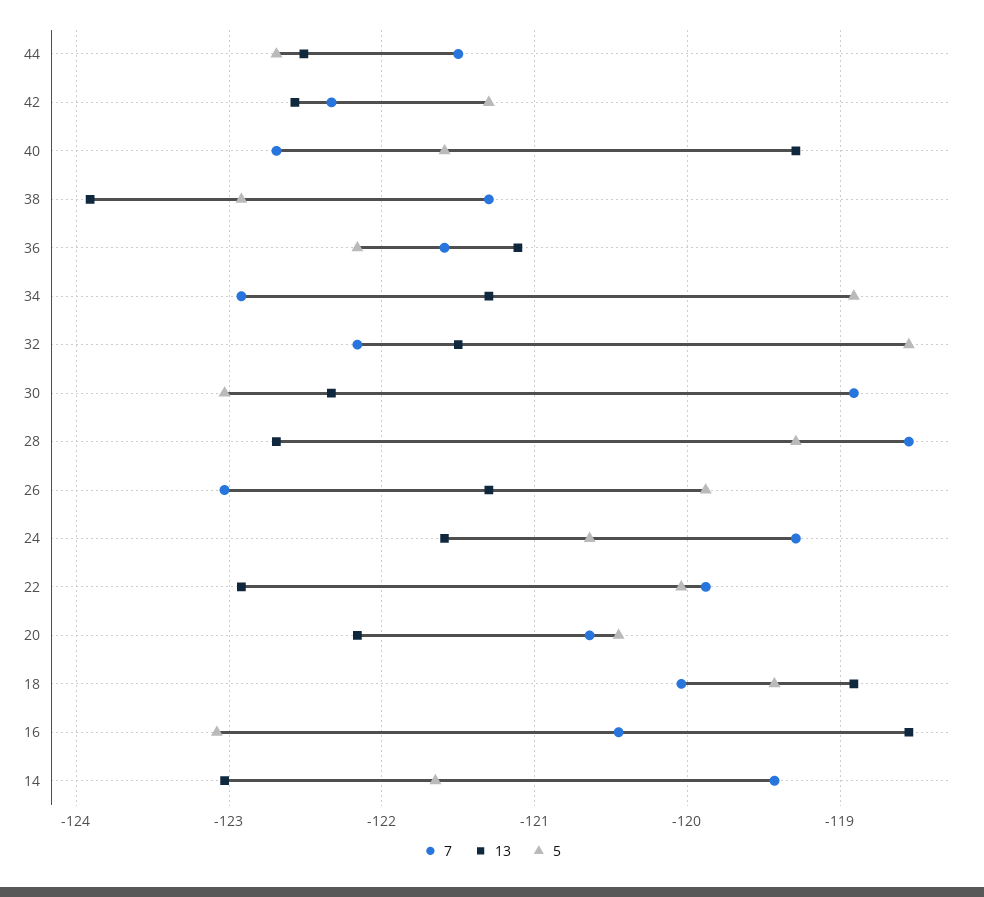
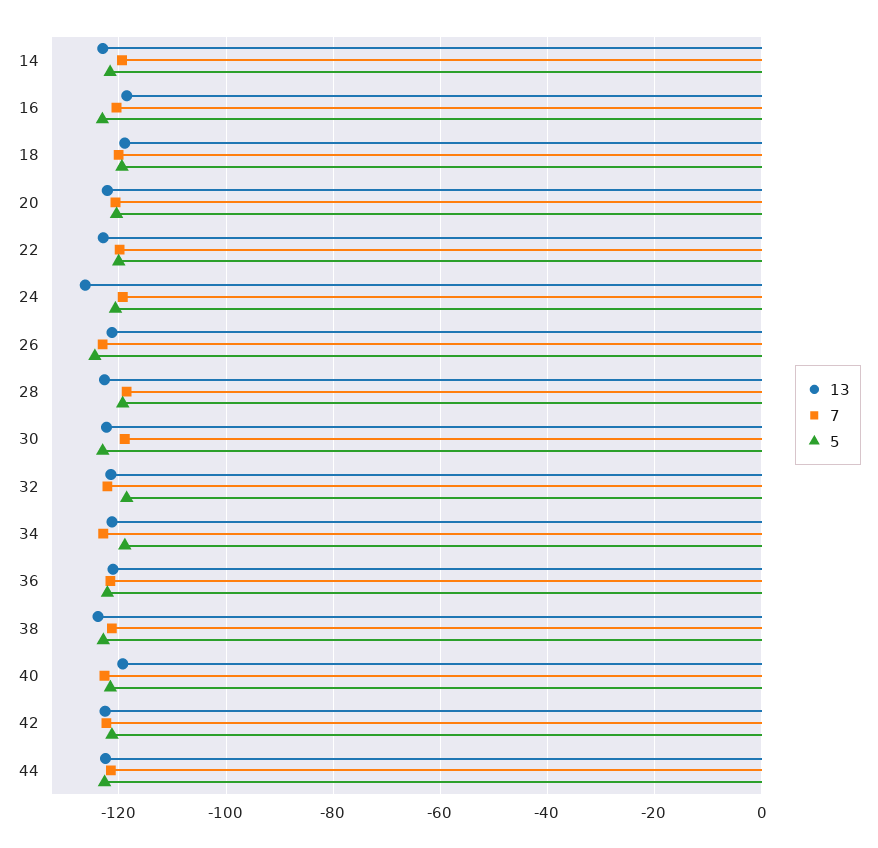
  {
    "7": {
      "44": -121.5,
      "42": -122.3,
      "40": -122.7,
      "38": -121.3,
      "36": -121.6,
      "34": -122.9,
      "32": -122.2,
      "30": -118.9,
      "28": -118.6,
      "26": -123,
      "24": -119.3,
      "22": -119.9,
      "20": -120.6,
      "18": -120,
      "16": -120.5,
      "14": -119.4
    },
    "13": {
      "44": -122.5,
      "42": -122.6,
      "40": -119.3,
      "38": -123.9,
      "36": -121.1,
      "34": -121.3,
      "32": -121.5,
      "30": -122.3,
      "28": -122.7,
      "26": -121.3,
-     "24": -121.6,
+     "24": -126,
      "22": -122.9,
      "20": -122.2,
      "18": -118.9,
      "16": -118.6,
      "14": -123
    },
    "5": {
      "44": -122.7,
      "42": -121.3,
      "40": -121.6,
      "38": -122.9,
      "36": -122.2,
      "34": -118.9,
      "32": -118.6,
      "30": -123,
      "28": -119.3,
-     "26": -119.9,
+     "26": -124,
      "24": -120.6,
      "22": -120,
      "20": -120.5,
      "18": -119.4,
      "16": -123.1,
      "14": -121.7
    }
  }

